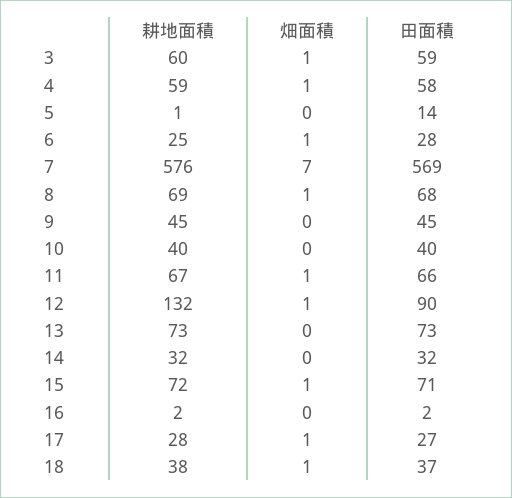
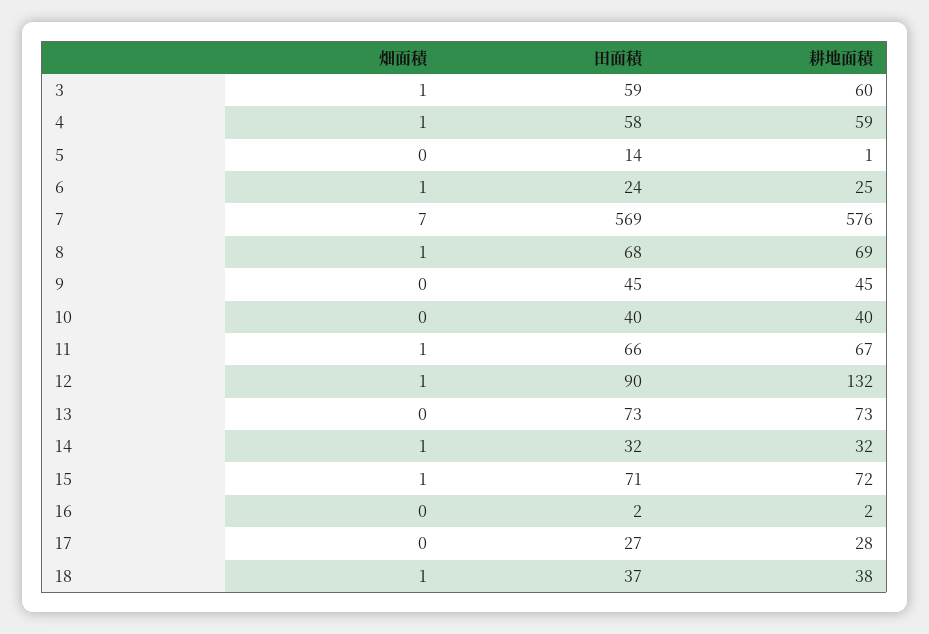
  {
    "耕地面積": {
      "3": 60,
      "4": 59,
      "5": 1,
      "6": 25,
      "7": 576,
      "8": 69,
      "9": 45,
      "10": 40,
      "11": 67,
      "12": 132,
      "13": 73,
      "14": 32,
      "15": 72,
      "16": 2,
      "17": 28,
      "18": 38
    },
    "畑面積": {
      "3": 1,
      "4": 1,
      "5": 0,
      "6": 1,
      "7": 7,
      "8": 1,
      "9": 0,
      "10": 0,
      "11": 1,
      "12": 1,
      "13": 0,
-     "14": 0,
+     "14": 1,
      "15": 1,
      "16": 0,
-     "17": 1,
+     "17": 0,
      "18": 1
    },
    "田面積": {
      "3": 59,
      "4": 58,
      "5": 14,
-     "6": 28,
+     "6": 24,
      "7": 569,
      "8": 68,
      "9": 45,
      "10": 40,
      "11": 66,
      "12": 90,
      "13": 73,
      "14": 32,
      "15": 71,
      "16": 2,
      "17": 27,
      "18": 37
    }
  }

